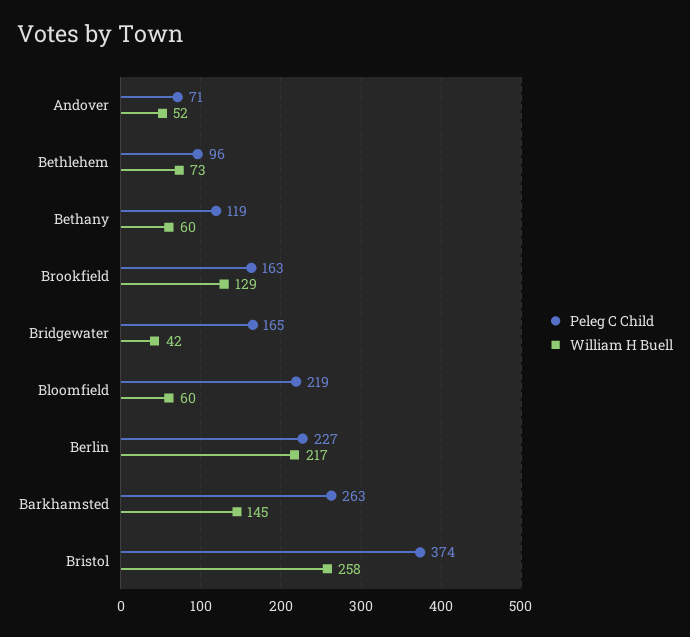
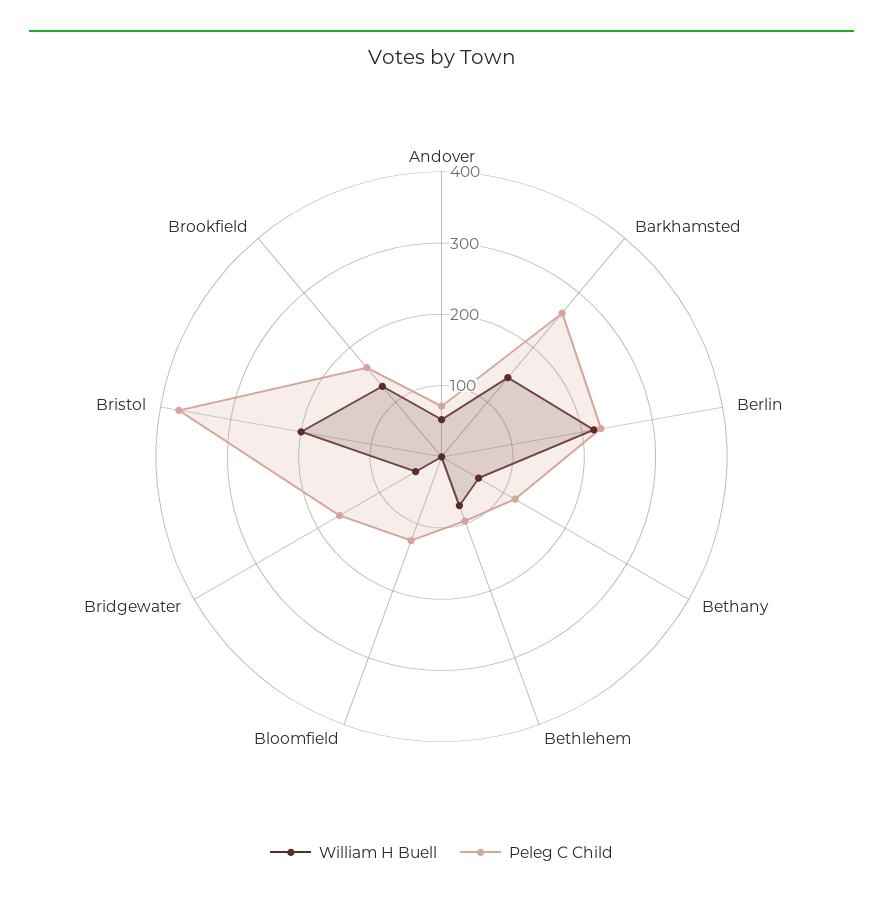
  {
    "Peleg C Child": {
      "Andover": 71,
      "Bethlehem": 96,
      "Bethany": 119,
      "Brookfield": 163,
      "Bridgewater": 165,
-     "Bloomfield": 219,
+     "Bloomfield": 120,
      "Berlin": 227,
      "Barkhamsted": 263,
      "Bristol": 374
    },
    "William H Buell": {
      "Andover": 52,
      "Bethlehem": 73,
      "Bethany": 60,
      "Brookfield": 129,
      "Bridgewater": 42,
-     "Bloomfield": 60,
+     "Bloomfield": 0,
      "Berlin": 217,
      "Barkhamsted": 145,
-     "Bristol": 258
+     "Bristol": 200
    }
  }

